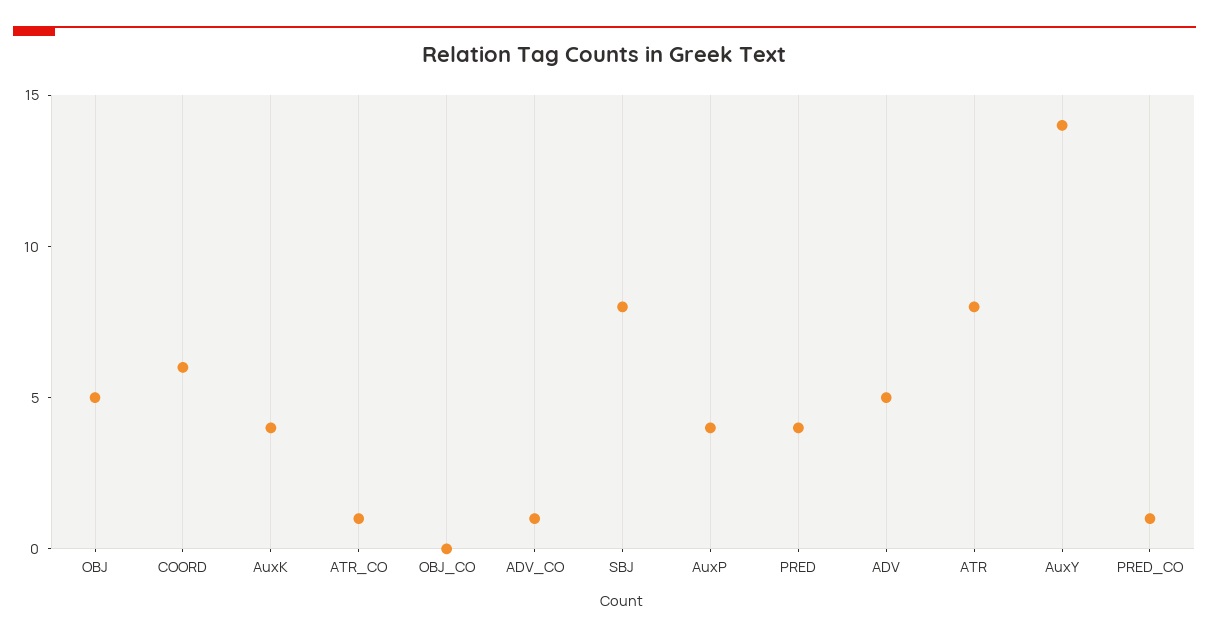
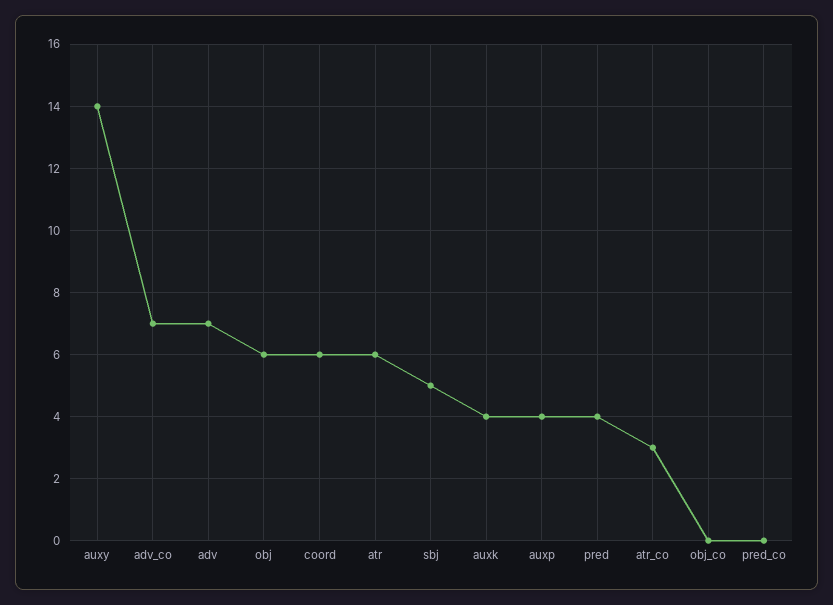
  {
-   "OBJ": 5,
+   "OBJ": 6,
    "COORD": 6,
    "AuxK": 4,
-   "ATR_CO": 1,
+   "ATR_CO": 3,
    "OBJ_CO": 0,
-   "ADV_CO": 1,
+   "ADV_CO": 7,
-   "SBJ": 8,
+   "SBJ": 5,
    "AuxP": 4,
    "PRED": 4,
-   "ADV": 5,
+   "ADV": 7,
-   "ATR": 8,
+   "ATR": 6,
    "AuxY": 14,
-   "PRED_CO": 1
+   "PRED_CO": 0
  }

